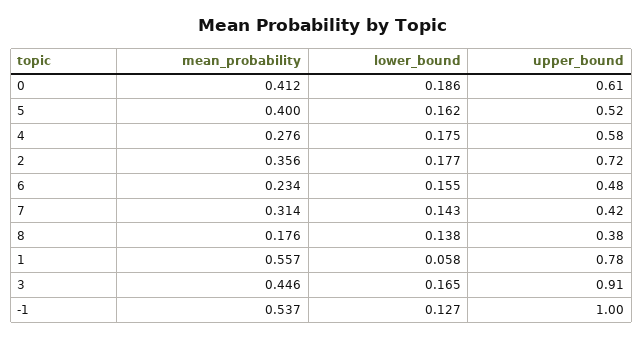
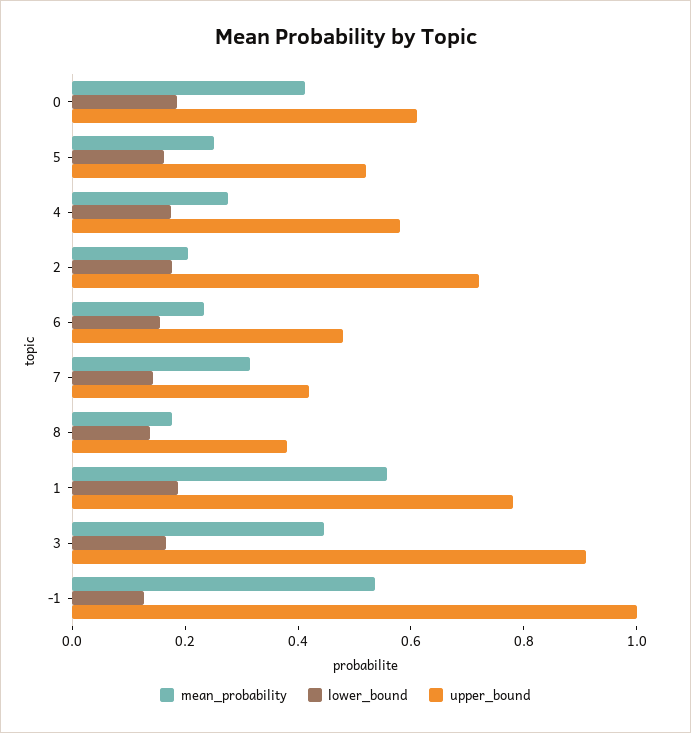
  {
    "mean_probability": {
      "0": 0.412,
-     "5": 0.4,
+     "5": 0.25,
      "4": 0.276,
-     "2": 0.356,
+     "2": 0.2,
      "6": 0.234,
      "7": 0.314,
      "8": 0.176,
      "1": 0.557,
      "3": 0.446,
      "-1": 0.537
    },
    "lower_bound": {
      "0": 0.186,
      "5": 0.162,
      "4": 0.175,
      "2": 0.177,
      "6": 0.155,
      "7": 0.143,
      "8": 0.138,
-     "1": 0.058,
+     "1": 0.2,
      "3": 0.165,
      "-1": 0.127
    },
    "upper_bound": {
      "0": 0.61,
      "5": 0.52,
      "4": 0.58,
      "2": 0.72,
      "6": 0.48,
      "7": 0.42,
      "8": 0.38,
      "1": 0.78,
      "3": 0.91,
      "-1": 1
    }
  }

